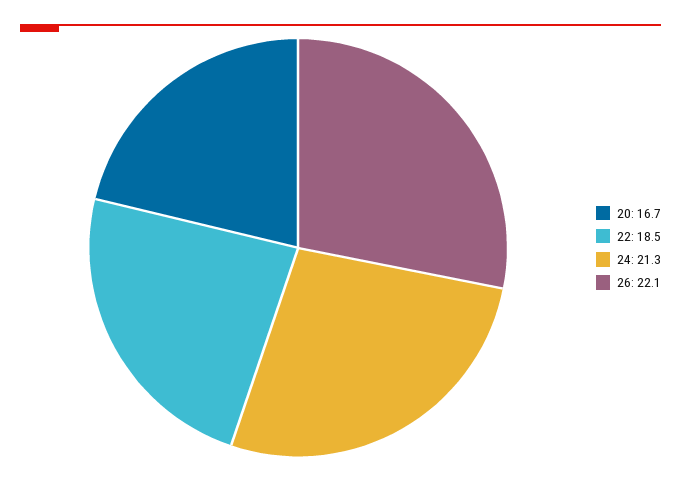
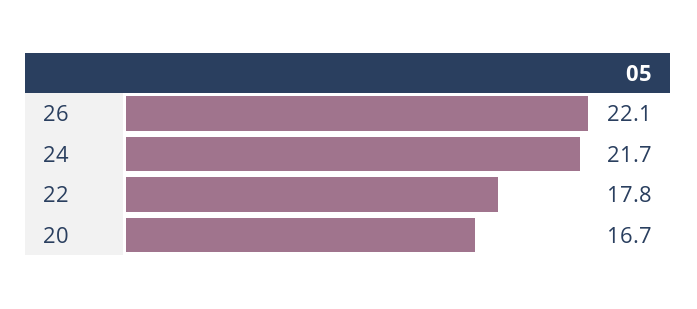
  {
    "20": 16.7,
-   "22": 18.5,
+   "22": 17.8,
-   "24": 21.3,
+   "24": 21.7,
    "26": 22.1
  }

